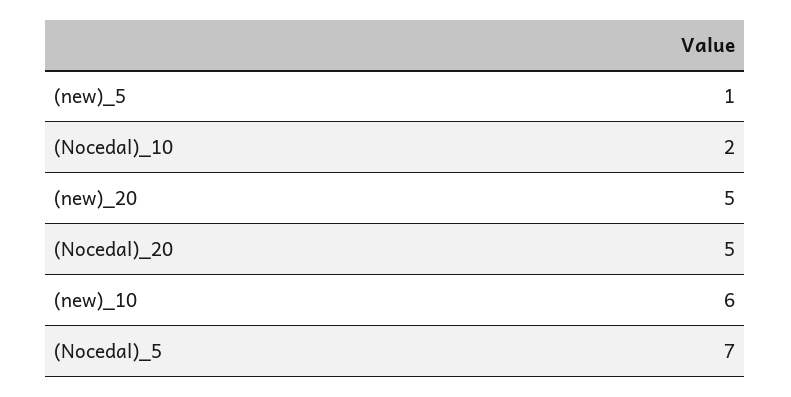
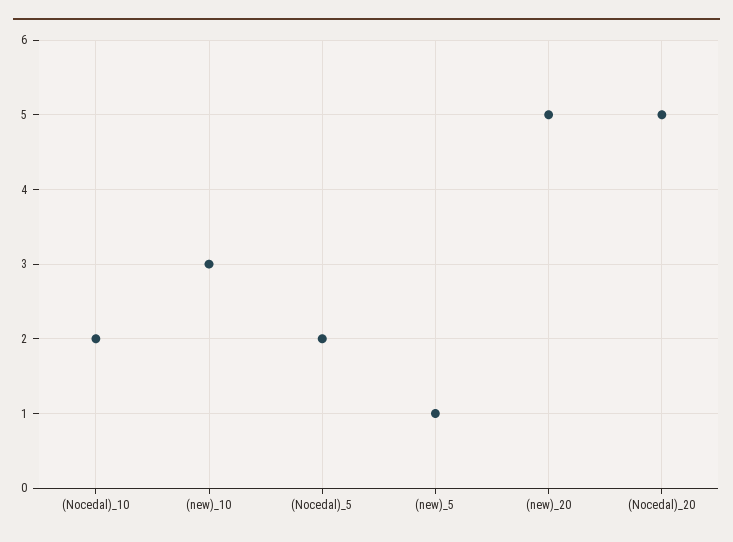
  {
    "(new)_5": 1,
    "(Nocedal)_10": 2,
    "(new)_20": 5,
    "(Nocedal)_20": 5,
-   "(new)_10": 6,
+   "(new)_10": 3,
-   "(Nocedal)_5": 7
+   "(Nocedal)_5": 2
  }

